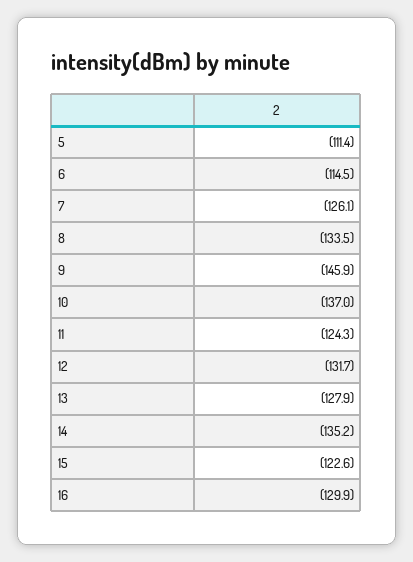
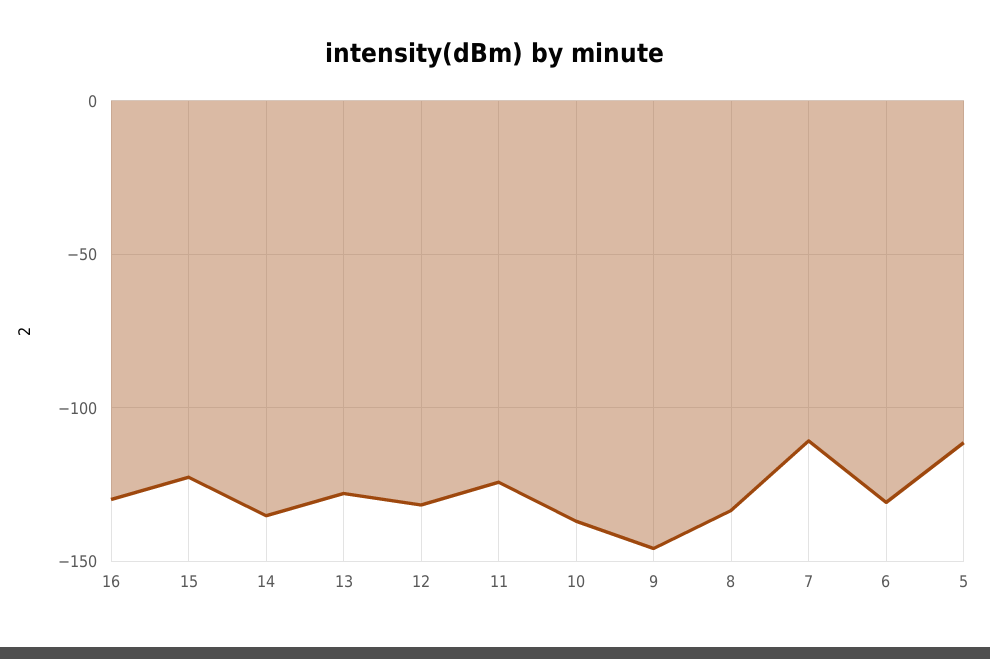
  {
    "5": -111.4,
-   "6": -114.5,
+   "6": -130,
-   "7": -126.1,
+   "7": -110,
    "8": -133.5,
    "9": -145.9,
    "10": -137,
    "11": -124.3,
    "12": -131.7,
    "13": -127.9,
    "14": -135.2,
    "15": -122.6,
    "16": -129.9
  }

